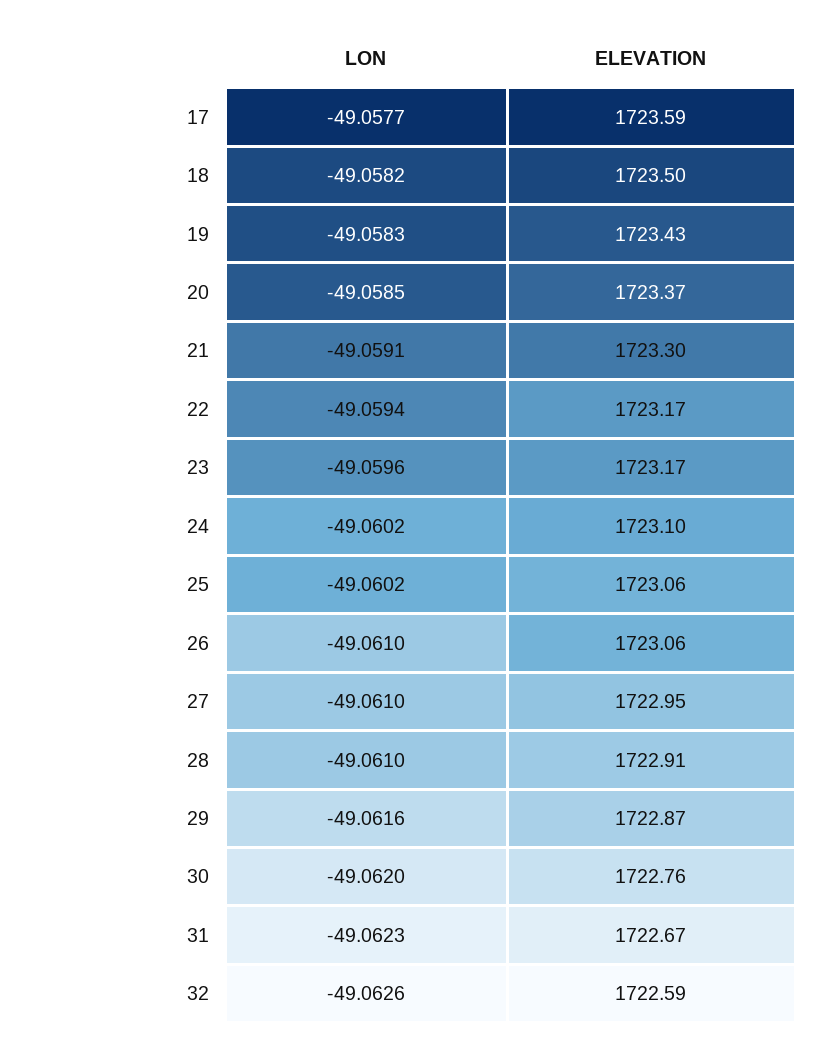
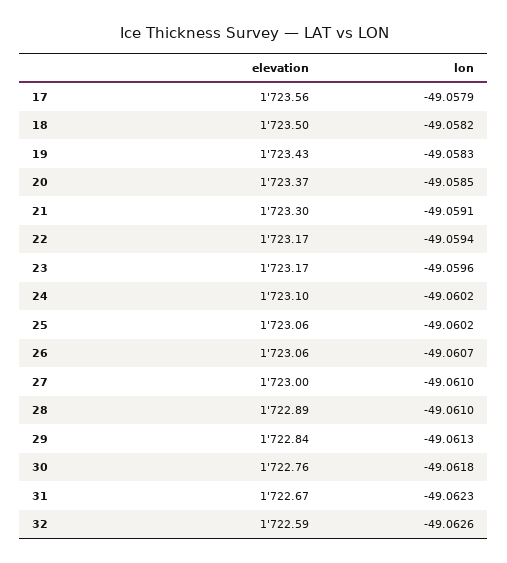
  {
    "LON": {
-     "17": -49.0577,
+     "17": -49.0579,
      "18": -49.0582,
      "19": -49.0583,
      "20": -49.0585,
      "21": -49.0591,
      "22": -49.0594,
      "23": -49.0596,
      "24": -49.0602,
      "25": -49.0602,
-     "26": -49.061,
+     "26": -49.0607,
      "27": -49.061,
      "28": -49.061,
-     "29": -49.0616,
+     "29": -49.0613,
-     "30": -49.062,
+     "30": -49.0618,
      "31": -49.0623,
      "32": -49.0626
    },
    "ELEVATION": {
-     "17": 1723.59,
+     "17": 1723.56,
      "18": 1723.5,
      "19": 1723.43,
      "20": 1723.37,
      "21": 1723.3,
      "22": 1723.17,
      "23": 1723.17,
      "24": 1723.1,
      "25": 1723.06,
      "26": 1723.06,
-     "27": 1722.95,
+     "27": 1723,
-     "28": 1722.91,
+     "28": 1722.89,
-     "29": 1722.87,
+     "29": 1722.84,
      "30": 1722.76,
      "31": 1722.67,
      "32": 1722.59
    }
  }

